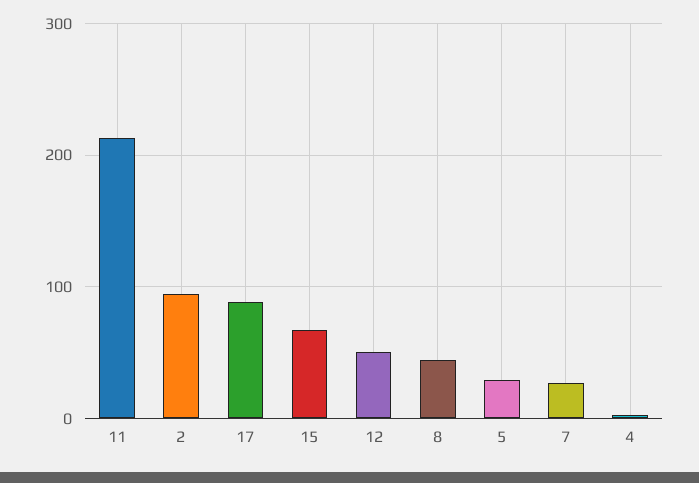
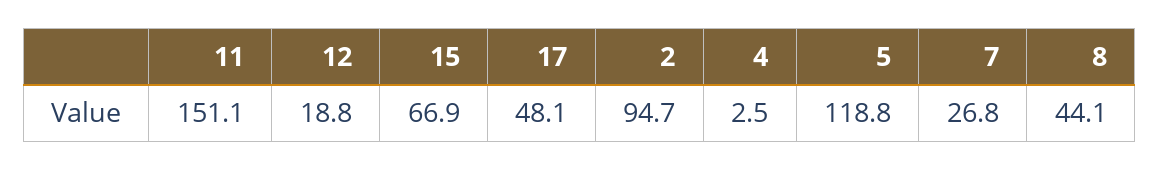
  {
-   "11": 210,
+   "11": 151.1,
    "2": 94.7,
-   "17": 90,
+   "17": 48.1,
    "15": 66.9,
-   "12": 50,
+   "12": 18.8,
    "8": 44.1,
-   "5": 30,
+   "5": 118.8,
    "7": 26.8,
    "4": 2.5
  }

